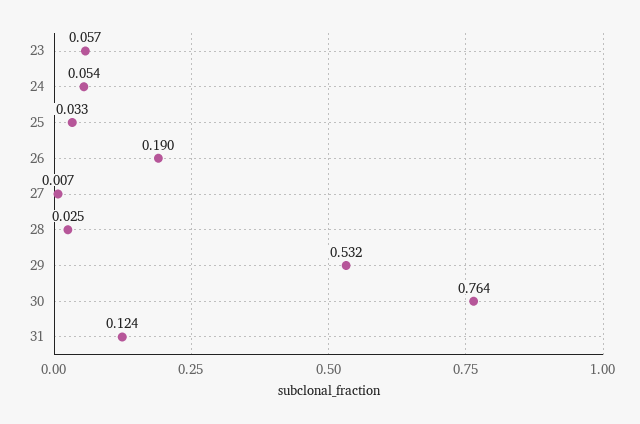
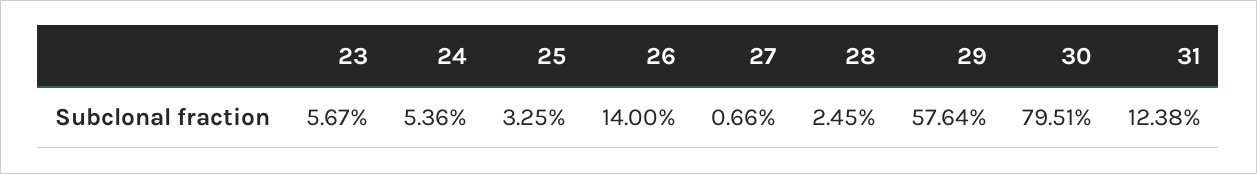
  {
    "23": 0.0567,
    "24": 0.0536,
    "25": 0.0325,
-   "26": 0.19,
+   "26": 0.14,
    "27": 0.0066,
    "28": 0.0245,
-   "29": 0.532,
+   "29": 0.5764,
-   "30": 0.764,
+   "30": 0.7951,
    "31": 0.1238
  }

